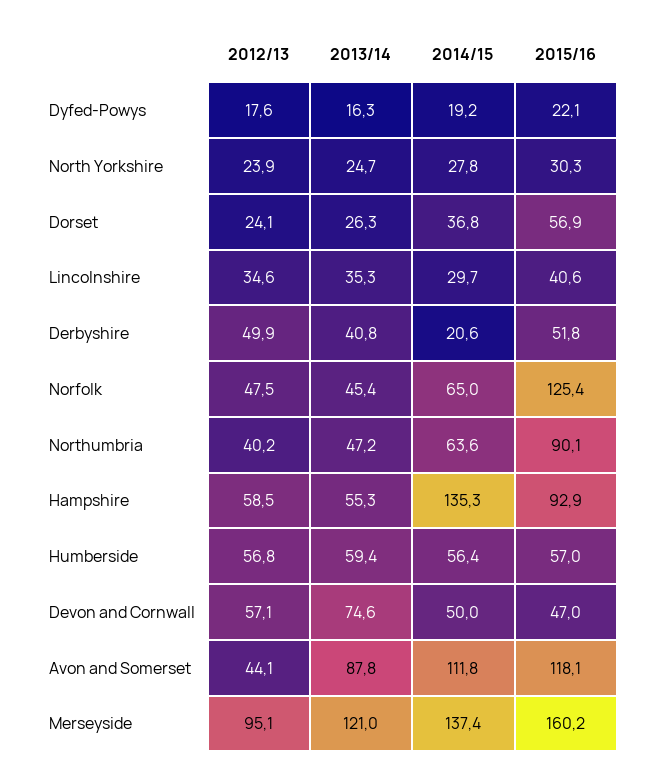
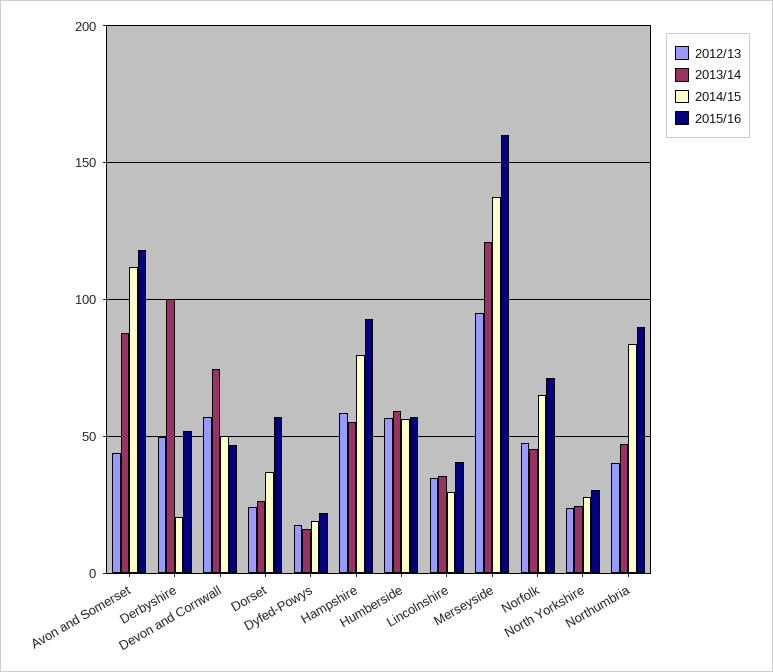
  {
    "2012/13": {
      "Dyfed-Powys": 17.6,
      "North Yorkshire": 23.9,
      "Dorset": 24.1,
      "Lincolnshire": 34.6,
      "Derbyshire": 49.9,
      "Norfolk": 47.5,
      "Northumbria": 40.2,
      "Hampshire": 58.5,
      "Humberside": 56.8,
      "Devon and Cornwall": 57.1,
      "Avon and Somerset": 44.1,
      "Merseyside": 95.1
    },
    "2013/14": {
      "Dyfed-Powys": 16.3,
      "North Yorkshire": 24.7,
      "Dorset": 26.3,
      "Lincolnshire": 35.3,
-     "Derbyshire": 40.8,
+     "Derbyshire": 100,
      "Norfolk": 45.4,
      "Northumbria": 47.2,
      "Hampshire": 55.3,
      "Humberside": 59.4,
      "Devon and Cornwall": 74.6,
      "Avon and Somerset": 87.8,
      "Merseyside": 121
    },
    "2014/15": {
      "Dyfed-Powys": 19.2,
      "North Yorkshire": 27.8,
      "Dorset": 36.8,
      "Lincolnshire": 29.7,
      "Derbyshire": 20.6,
      "Norfolk": 65,
-     "Northumbria": 63.6,
+     "Northumbria": 85,
-     "Hampshire": 135.3,
+     "Hampshire": 80,
      "Humberside": 56.4,
      "Devon and Cornwall": 50,
      "Avon and Somerset": 111.8,
      "Merseyside": 137.4
    },
    "2015/16": {
      "Dyfed-Powys": 22.1,
      "North Yorkshire": 30.3,
      "Dorset": 56.9,
      "Lincolnshire": 40.6,
      "Derbyshire": 51.8,
-     "Norfolk": 125.4,
+     "Norfolk": 70,
      "Northumbria": 90.1,
      "Hampshire": 92.9,
      "Humberside": 57,
      "Devon and Cornwall": 47,
      "Avon and Somerset": 118.1,
      "Merseyside": 160.2
    }
  }

